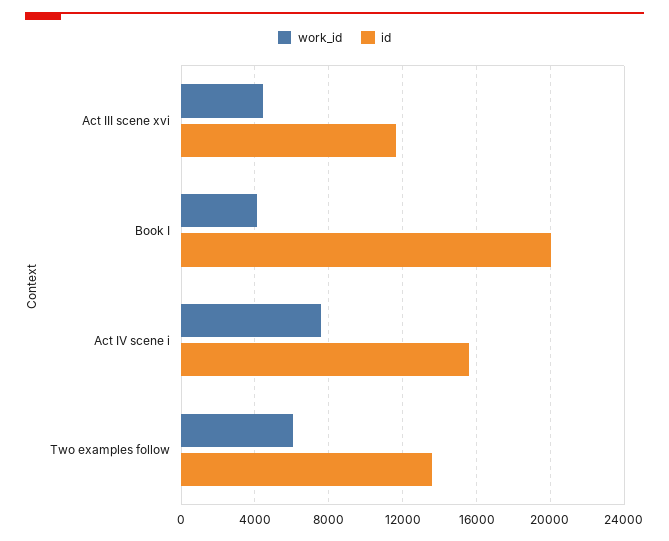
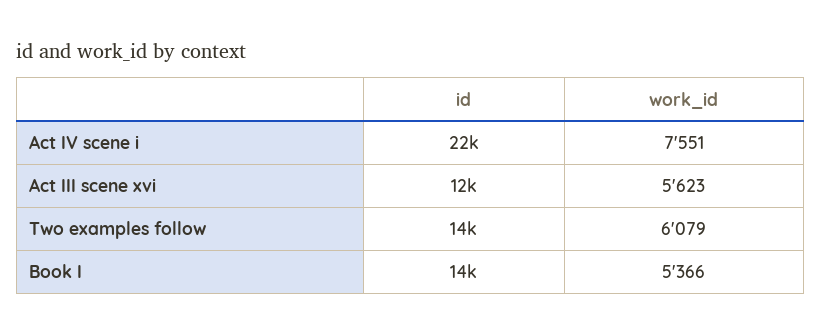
  {
    "work_id": {
-     "Act III scene xvi": 4500,
+     "Act III scene xvi": 5623,
-     "Book I": 4000,
+     "Book I": 5366,
      "Act IV scene i": 7551,
      "Two examples follow": 6079
    },
    "id": {
      "Act III scene xvi": 12000,
-     "Book I": 20000,
+     "Book I": 14000,
-     "Act IV scene i": 15500,
+     "Act IV scene i": 22000,
      "Two examples follow": 14000
    }
  }

